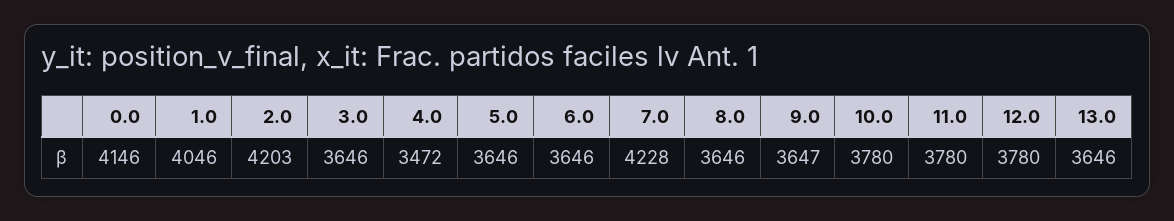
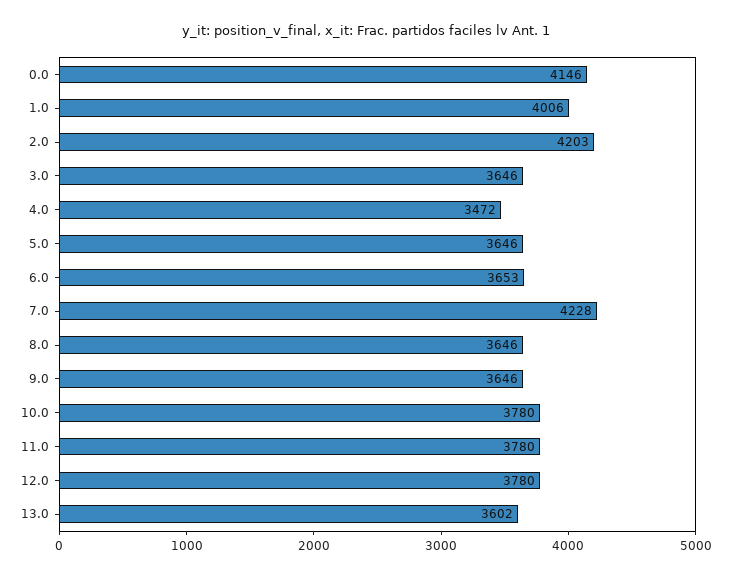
  {
    "0.0": 4146,
-   "1.0": 4046,
+   "1.0": 4006,
    "2.0": 4203,
    "3.0": 3646,
    "4.0": 3472,
    "5.0": 3646,
-   "6.0": 3646,
+   "6.0": 3653,
    "7.0": 4228,
    "8.0": 3646,
-   "9.0": 3647,
+   "9.0": 3646,
    "10.0": 3780,
    "11.0": 3780,
    "12.0": 3780,
-   "13.0": 3646
+   "13.0": 3602
  }

